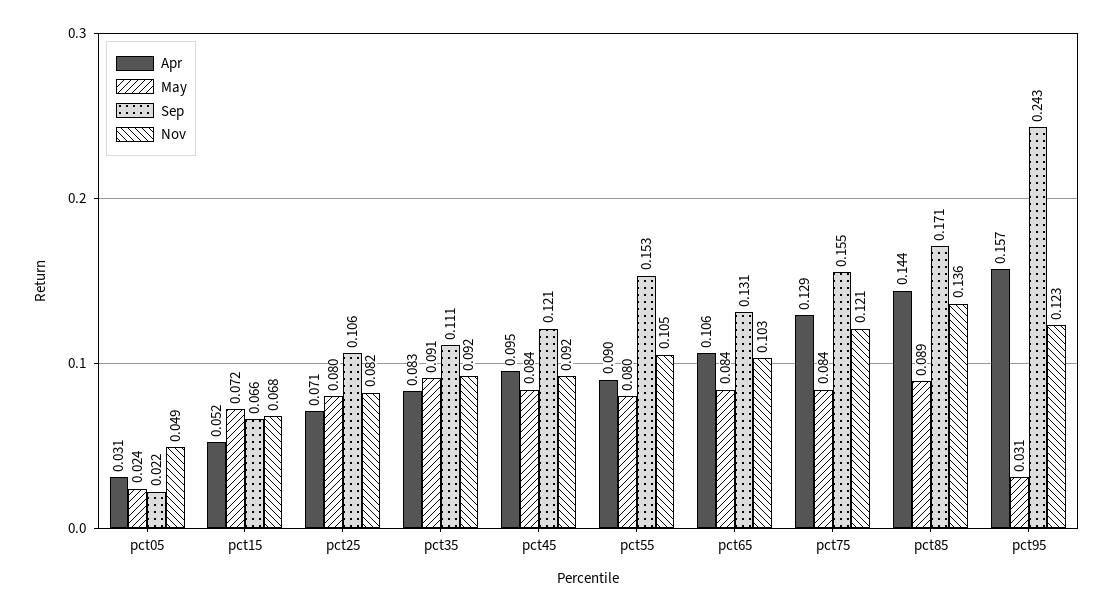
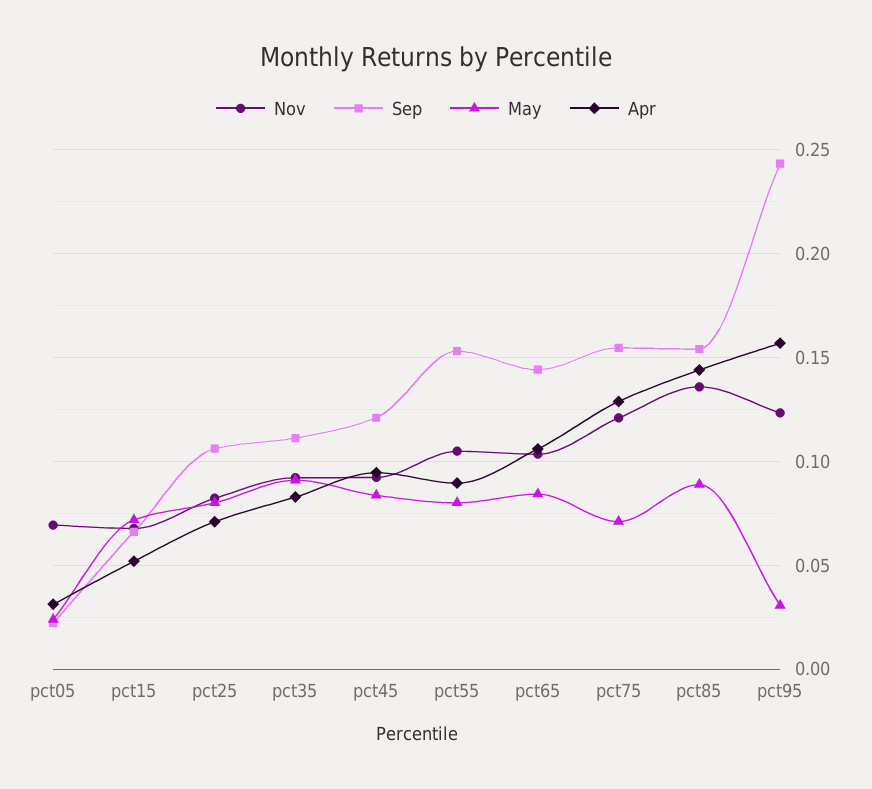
  {
    "Apr": {
      "pct05": 0.031,
      "pct15": 0.052,
      "pct25": 0.071,
      "pct35": 0.083,
      "pct45": 0.095,
      "pct55": 0.09,
      "pct65": 0.106,
      "pct75": 0.129,
      "pct85": 0.144,
      "pct95": 0.157
    },
    "May": {
      "pct05": 0.024,
      "pct15": 0.072,
      "pct25": 0.08,
      "pct35": 0.091,
      "pct45": 0.084,
      "pct55": 0.08,
      "pct65": 0.084,
-     "pct75": 0.084,
+     "pct75": 0.07,
      "pct85": 0.089,
      "pct95": 0.031
    },
    "Sep": {
      "pct05": 0.022,
      "pct15": 0.066,
      "pct25": 0.106,
      "pct35": 0.111,
      "pct45": 0.121,
      "pct55": 0.153,
-     "pct65": 0.131,
+     "pct65": 0.145,
      "pct75": 0.155,
-     "pct85": 0.171,
+     "pct85": 0.155,
      "pct95": 0.243
    },
    "Nov": {
-     "pct05": 0.049,
+     "pct05": 0.07,
      "pct15": 0.068,
      "pct25": 0.082,
      "pct35": 0.092,
      "pct45": 0.092,
      "pct55": 0.105,
      "pct65": 0.103,
      "pct75": 0.121,
      "pct85": 0.136,
      "pct95": 0.123
    }
  }

